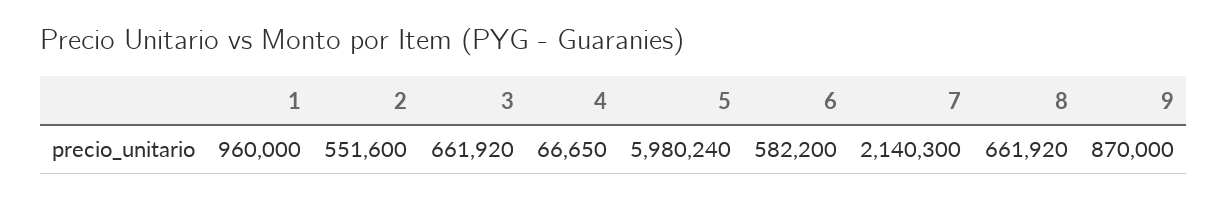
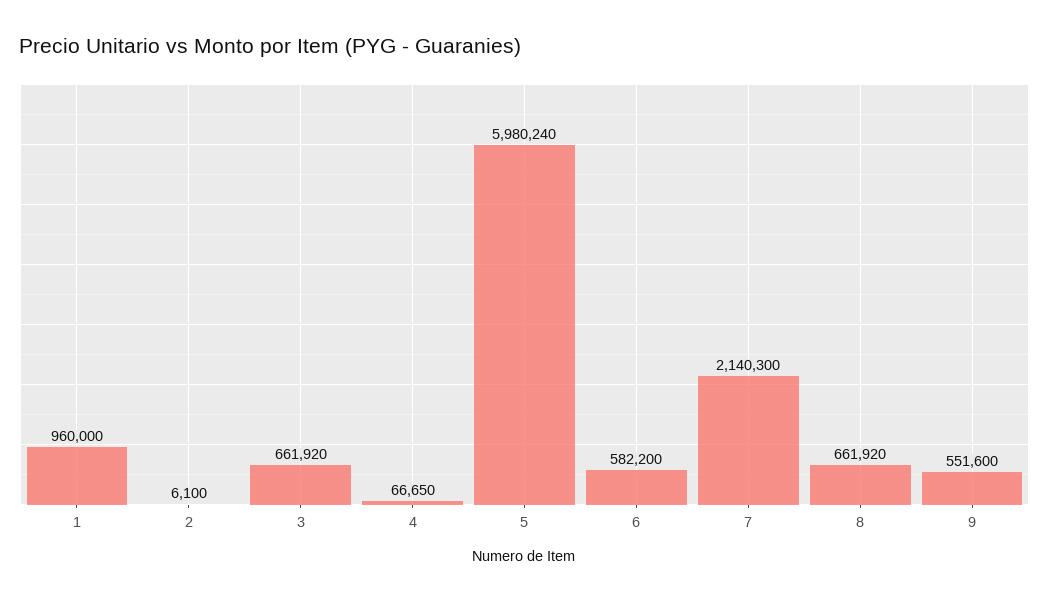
  {
    "1": 960000,
-   "2": 551600,
+   "2": 6100,
    "3": 661920,
    "4": 66650,
    "5": 5980240,
    "6": 582200,
    "7": 2140300,
    "8": 661920,
-   "9": 870000
+   "9": 551600
  }

